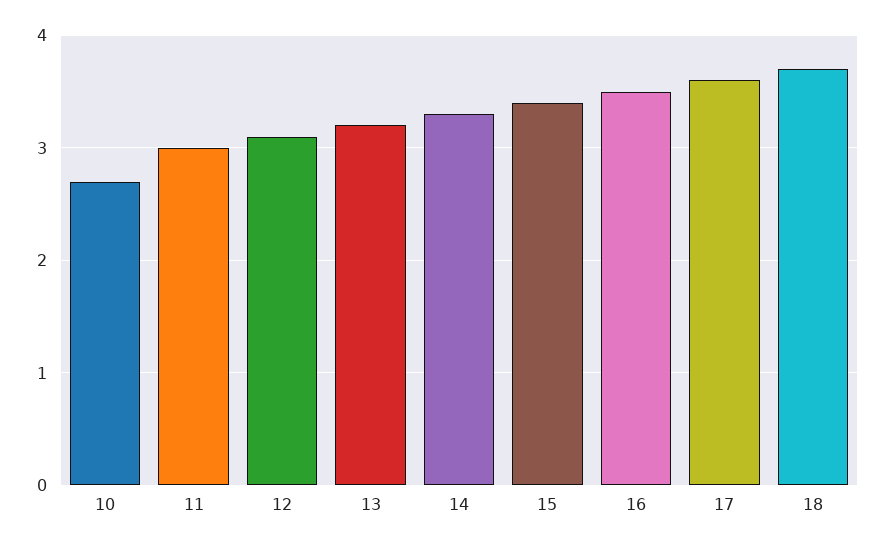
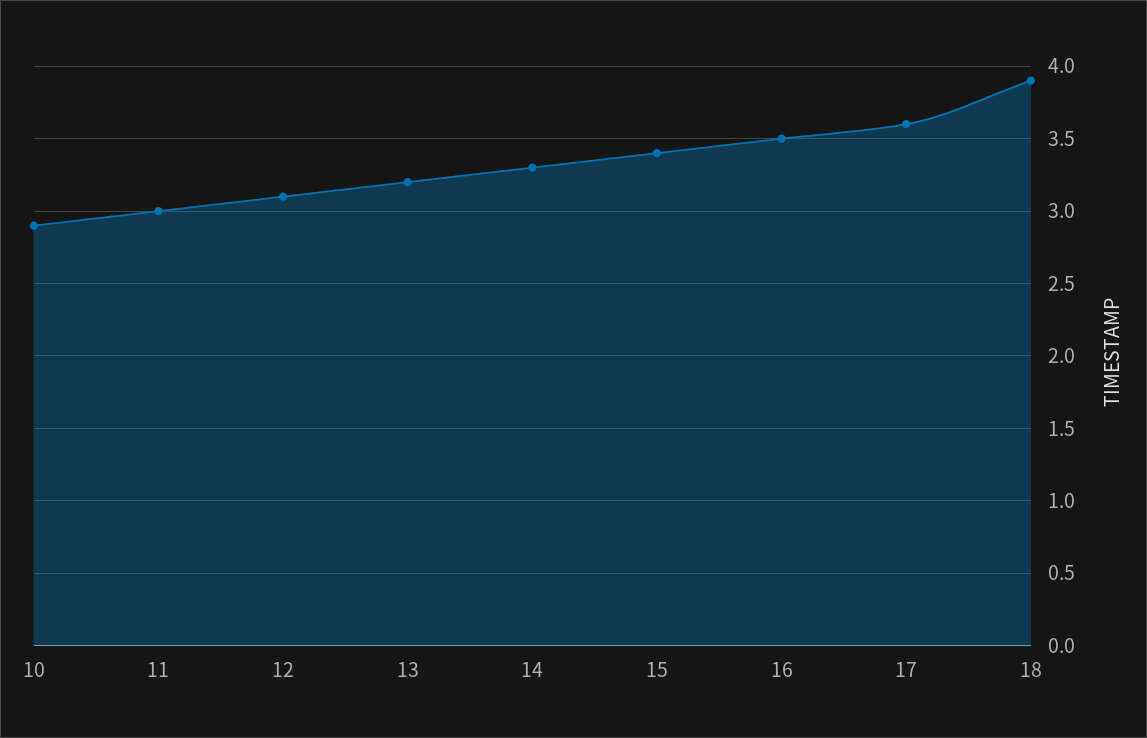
  {
-   "10": 2.7,
+   "10": 2.9,
    "11": 3,
    "12": 3.1,
    "13": 3.2,
    "14": 3.3,
    "15": 3.4,
    "16": 3.5,
    "17": 3.6,
-   "18": 3.7
+   "18": 3.9
  }

